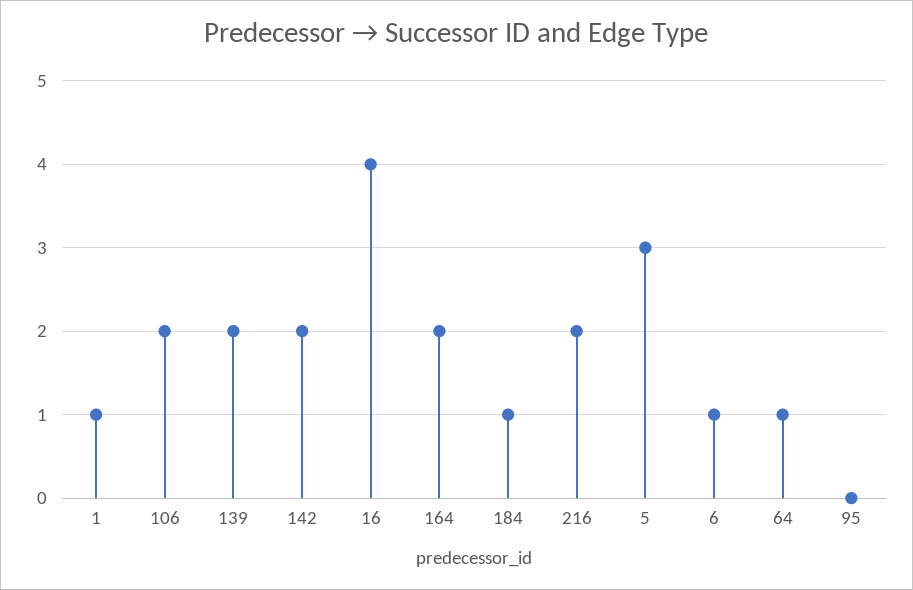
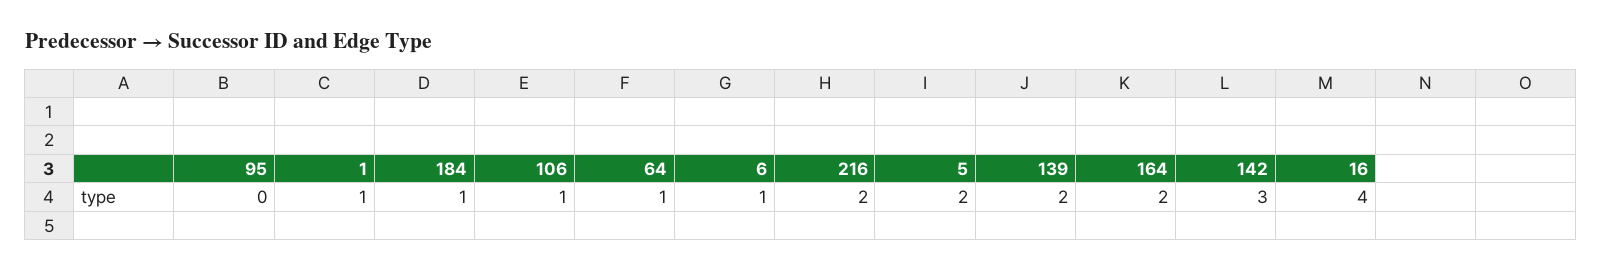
  {
    "1": 1,
-   "106": 2,
+   "106": 1,
    "139": 2,
-   "142": 2,
+   "142": 3,
    "16": 4,
    "164": 2,
    "184": 1,
    "216": 2,
-   "5": 3,
+   "5": 2,
    "6": 1,
    "64": 1,
    "95": 0
  }

